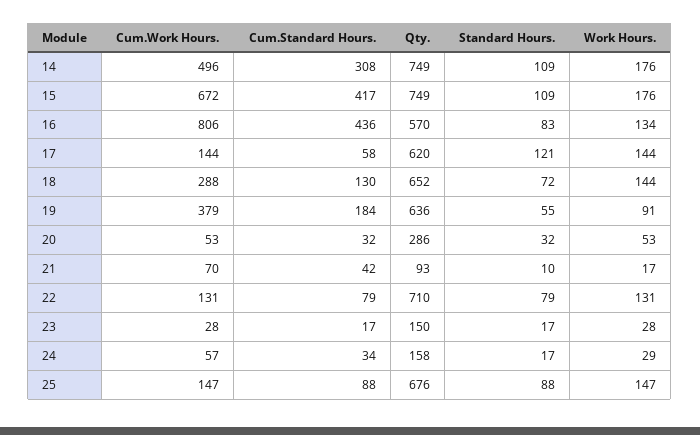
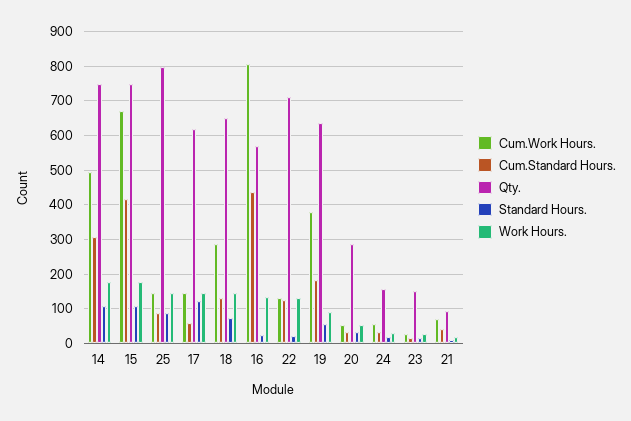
  {
    "Cum.Work Hours.": {
      "14": 496,
      "15": 672,
      "16": 806,
      "17": 144,
      "18": 288,
      "19": 379,
      "20": 53,
      "21": 70,
      "22": 131,
      "23": 28,
      "24": 57,
      "25": 147
    },
    "Cum.Standard Hours.": {
      "14": 308,
      "15": 417,
      "16": 436,
      "17": 58,
      "18": 130,
      "19": 184,
      "20": 32,
      "21": 42,
-     "22": 79,
+     "22": 120,
      "23": 17,
      "24": 34,
      "25": 88
    },
    "Qty.": {
      "14": 749,
      "15": 749,
      "16": 570,
      "17": 620,
      "18": 652,
      "19": 636,
      "20": 286,
      "21": 93,
      "22": 710,
      "23": 150,
      "24": 158,
-     "25": 676
+     "25": 800
    },
    "Standard Hours.": {
      "14": 109,
      "15": 109,
-     "16": 83,
+     "16": 20,
      "17": 121,
      "18": 72,
      "19": 55,
      "20": 32,
      "21": 10,
-     "22": 79,
+     "22": 20,
      "23": 17,
      "24": 17,
      "25": 88
    },
    "Work Hours.": {
      "14": 176,
      "15": 176,
      "16": 134,
      "17": 144,
      "18": 144,
      "19": 91,
      "20": 53,
      "21": 17,
      "22": 131,
      "23": 28,
      "24": 29,
      "25": 147
    }
  }

